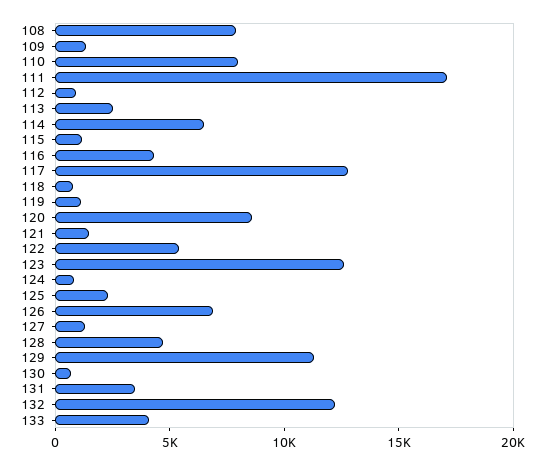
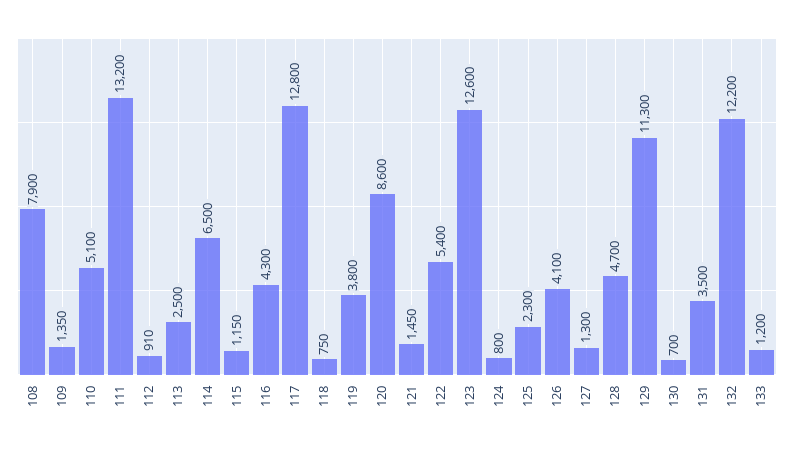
  {
    "108": 7900,
    "109": 1350,
-   "110": 8000,
+   "110": 5100,
-   "111": 17000,
+   "111": 13200,
    "112": 910,
    "113": 2500,
    "114": 6500,
    "115": 1150,
    "116": 4300,
    "117": 12800,
    "118": 750,
-   "119": 1000,
+   "119": 3800,
    "120": 8600,
    "121": 1450,
    "122": 5400,
    "123": 12600,
    "124": 800,
    "125": 2300,
-   "126": 7000,
+   "126": 4100,
    "127": 1300,
    "128": 4700,
    "129": 11300,
    "130": 700,
    "131": 3500,
    "132": 12200,
-   "133": 4000
+   "133": 1200
  }

